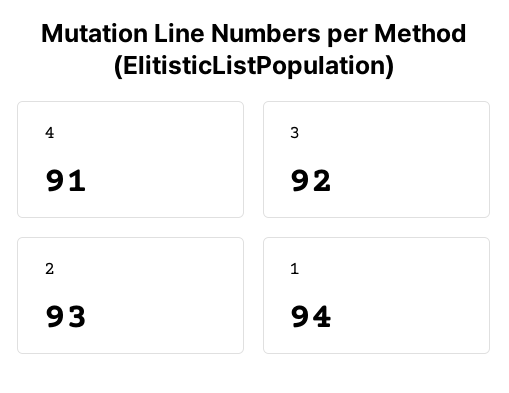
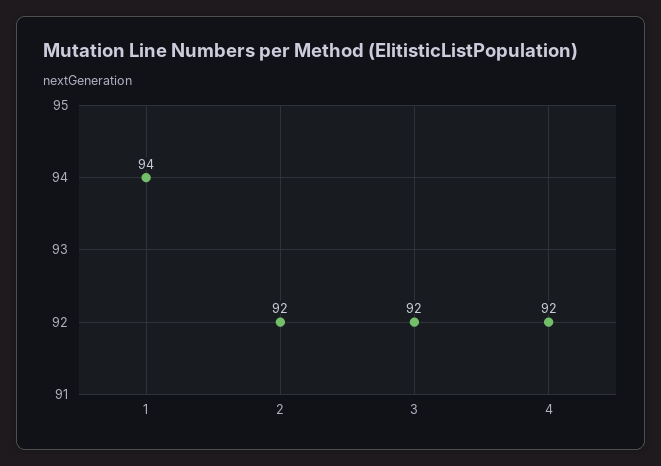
  {
-   "4": 91,
+   "4": 92,
    "3": 92,
-   "2": 93,
+   "2": 92,
    "1": 94
  }

